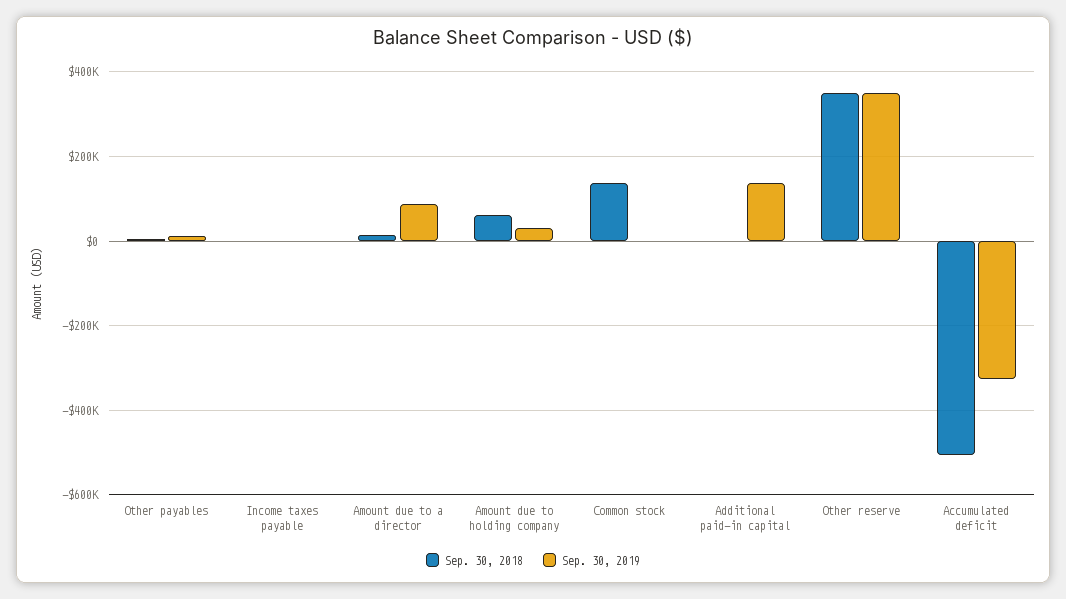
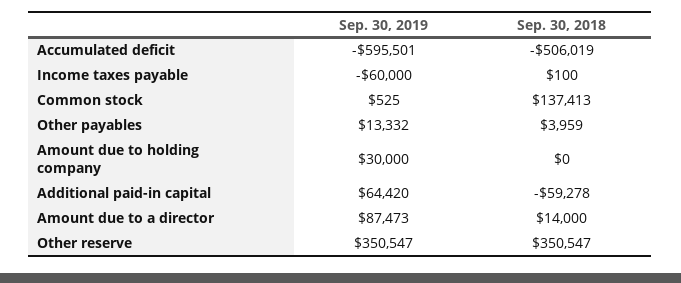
  {
    "Sep. 30, 2018": {
      "Other payables": 3959,
      "Income taxes payable": 100,
      "Amount due to a director": 14000,
-     "Amount due to holding company": 60000,
+     "Amount due to holding company": 0,
      "Common stock": 137413,
-     "Additional paid-in capital": 0,
+     "Additional paid-in capital": -59278,
      "Other reserve": 350547,
      "Accumulated deficit": -506019
    },
    "Sep. 30, 2019": {
      "Other payables": 13332,
-     "Income taxes payable": 0,
+     "Income taxes payable": -60000,
      "Amount due to a director": 87473,
      "Amount due to holding company": 30000,
      "Common stock": 525,
-     "Additional paid-in capital": 140000,
+     "Additional paid-in capital": 64420,
      "Other reserve": 350547,
-     "Accumulated deficit": -320000
+     "Accumulated deficit": -595501
    }
  }

